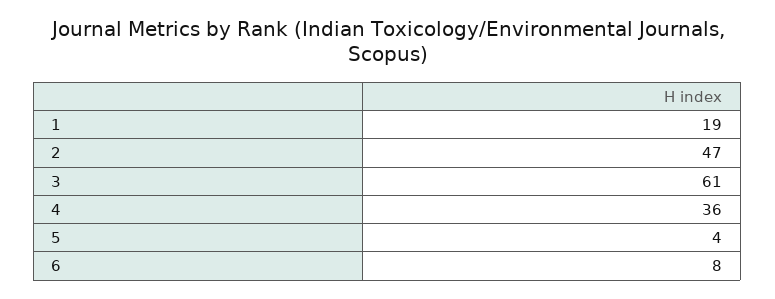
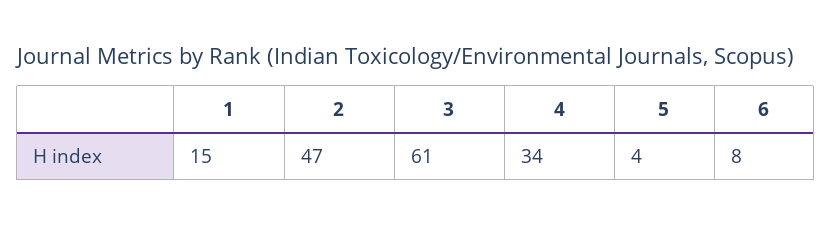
  {
-   "1": 19,
+   "1": 15,
    "2": 47,
    "3": 61,
-   "4": 36,
+   "4": 34,
    "5": 4,
    "6": 8
  }

